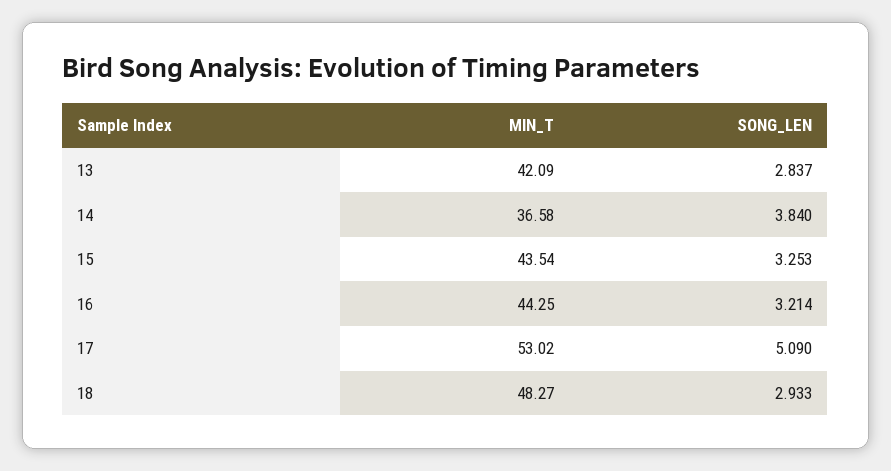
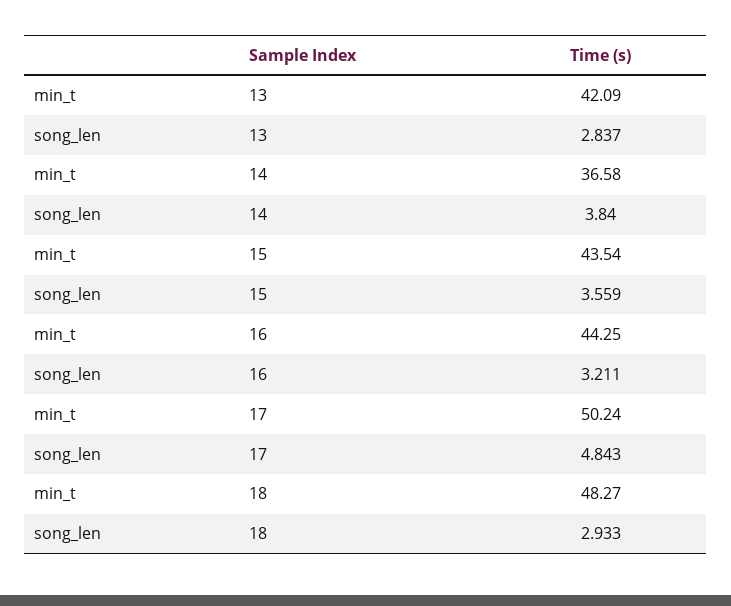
  {
    "MIN_T": {
      "13": 42.09,
      "14": 36.58,
      "15": 43.54,
      "16": 44.25,
-     "17": 53.02,
+     "17": 50.24,
      "18": 48.27
    },
    "SONG_LEN": {
      "13": 2.837,
      "14": 3.84,
-     "15": 3.253,
+     "15": 3.559,
-     "16": 3.214,
+     "16": 3.211,
-     "17": 5.09,
+     "17": 4.843,
      "18": 2.933
    }
  }

